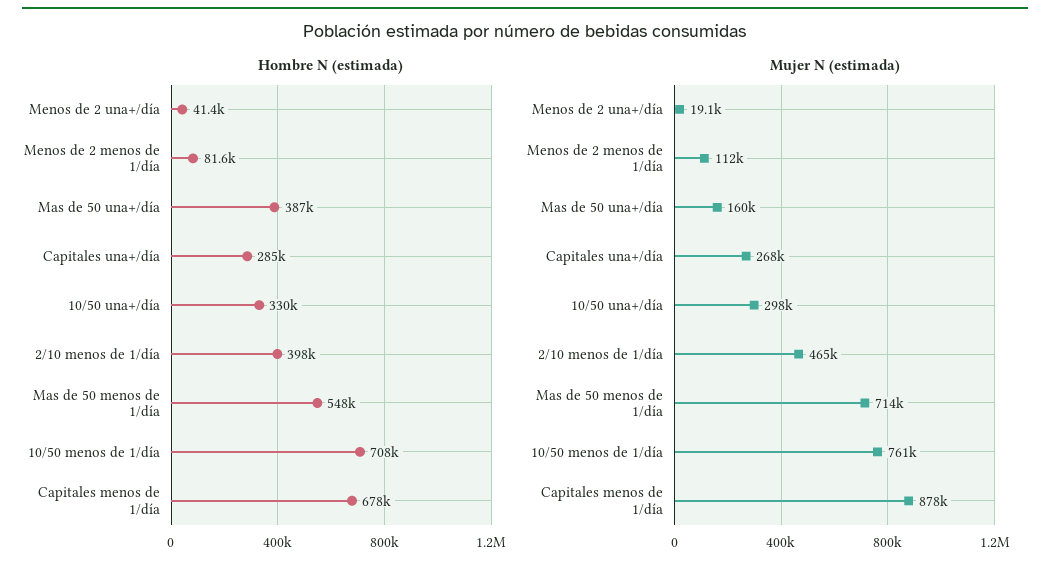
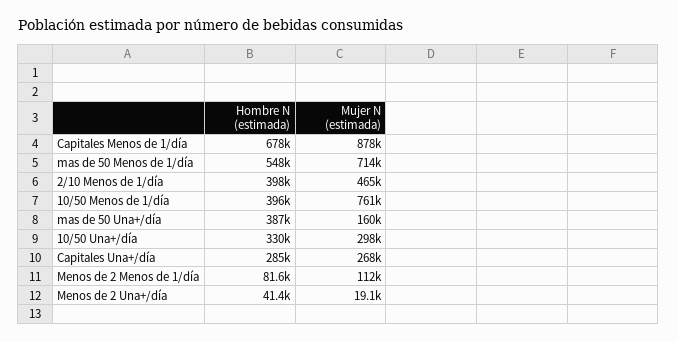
  {
    "Hombre N (estimada)": {
      "Menos de 2 una+/día": 41400,
      "Menos de 2 menos de 1/día": 81600,
      "Mas de 50 una+/día": 387000,
      "Capitales una+/día": 285000,
      "10/50 una+/día": 330000,
      "2/10 menos de 1/día": 398000,
      "Mas de 50 menos de 1/día": 548000,
-     "10/50 menos de 1/día": 708000,
+     "10/50 menos de 1/día": 396000,
      "Capitales menos de 1/día": 678000
    },
    "Mujer N (estimada)": {
      "Menos de 2 una+/día": 19100,
      "Menos de 2 menos de 1/día": 112000,
      "Mas de 50 una+/día": 160000,
      "Capitales una+/día": 268000,
      "10/50 una+/día": 298000,
      "2/10 menos de 1/día": 465000,
      "Mas de 50 menos de 1/día": 714000,
      "10/50 menos de 1/día": 761000,
      "Capitales menos de 1/día": 878000
    }
  }

